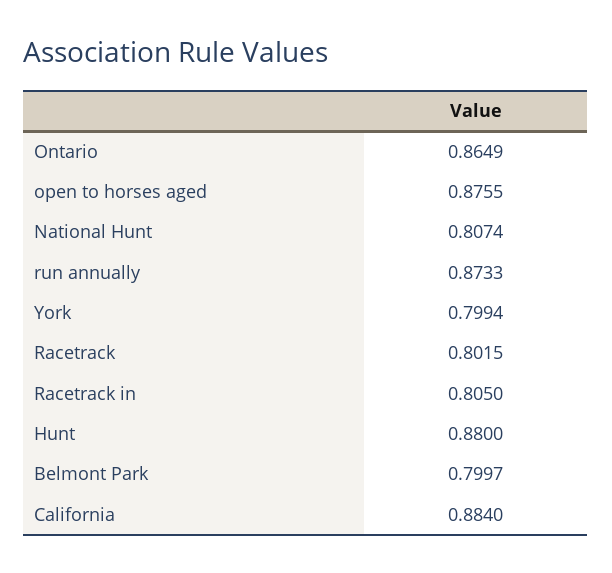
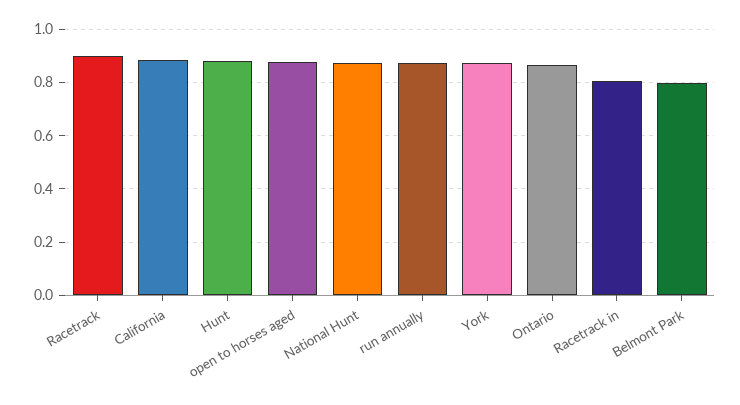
  {
    "Ontario": 0.8649,
    "open to horses aged": 0.8755,
-   "National Hunt": 0.8074,
+   "National Hunt": 0.875,
    "run annually": 0.8733,
-   "York": 0.7994,
+   "York": 0.875,
-   "Racetrack": 0.8015,
+   "Racetrack": 0.9,
    "Racetrack in": 0.805,
    "Hunt": 0.88,
    "Belmont Park": 0.7997,
    "California": 0.884
  }

